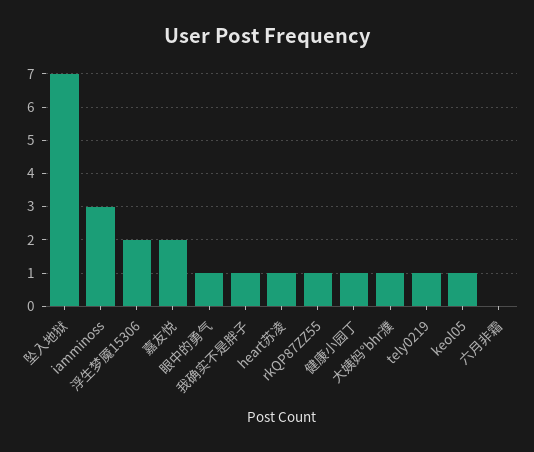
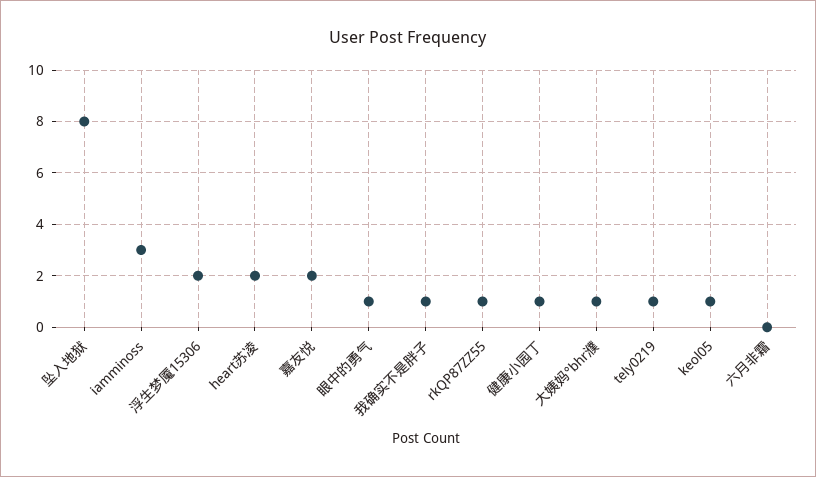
  {
-   "坠入地狱": 7,
+   "坠入地狱": 8,
    "iamminoss": 3,
    "浮生梦魇15306": 2,
    "嘉友悦": 2,
    "眼中的勇气": 1,
    "我确实不是胖子": 1,
-   "heart苏凌": 1,
+   "heart苏凌": 2,
    "rkQP87ZZ55": 1,
    "健康小园丁": 1,
    "大姨妈°bhr濮": 1,
    "tely0219": 1,
    "keol05": 1,
    "六月非霜": 0
  }

